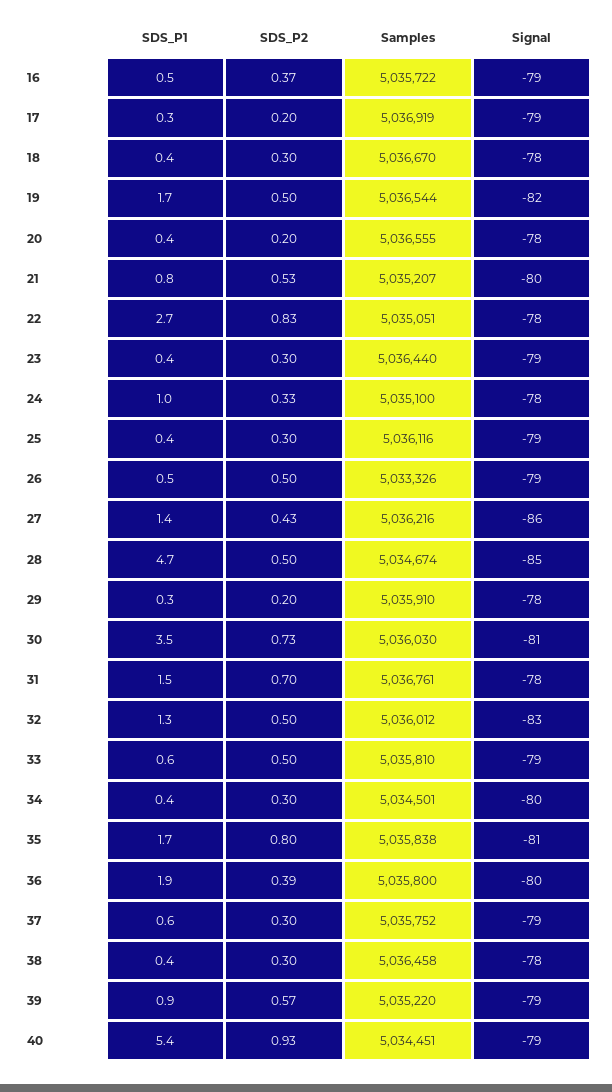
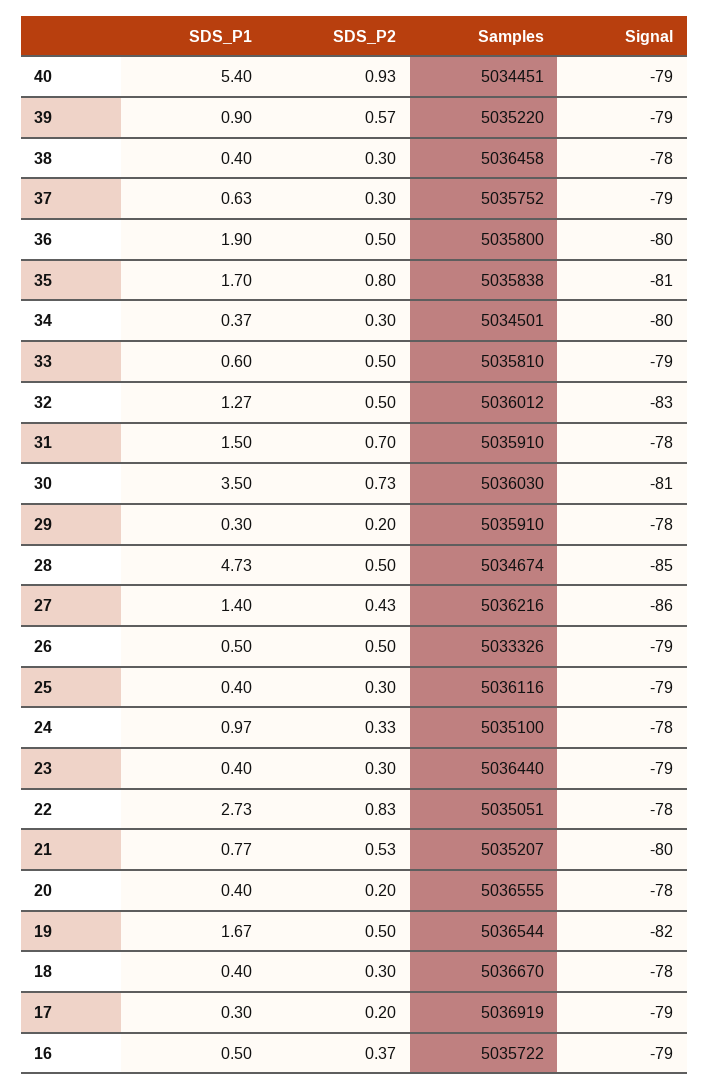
  {
    "SDS_P1": {
      "16": 0.5,
      "17": 0.3,
      "18": 0.4,
      "19": 1.67,
      "20": 0.4,
      "21": 0.77,
      "22": 2.73,
      "23": 0.4,
      "24": 0.97,
      "25": 0.4,
      "26": 0.5,
      "27": 1.4,
      "28": 4.73,
      "29": 0.3,
      "30": 3.5,
      "31": 1.5,
      "32": 1.27,
      "33": 0.6,
      "34": 0.37,
      "35": 1.7,
      "36": 1.9,
      "37": 0.63,
      "38": 0.4,
      "39": 0.9,
      "40": 5.4
    },
    "SDS_P2": {
      "16": 0.37,
      "17": 0.2,
      "18": 0.3,
      "19": 0.5,
      "20": 0.2,
      "21": 0.53,
      "22": 0.83,
      "23": 0.3,
      "24": 0.33,
      "25": 0.3,
      "26": 0.5,
      "27": 0.43,
      "28": 0.5,
      "29": 0.2,
      "30": 0.73,
      "31": 0.7,
      "32": 0.5,
      "33": 0.5,
      "34": 0.3,
      "35": 0.8,
-     "36": 0.39,
+     "36": 0.5,
      "37": 0.3,
      "38": 0.3,
      "39": 0.57,
      "40": 0.93
    },
    "Samples": {
      "16": 5035722,
      "17": 5036919,
      "18": 5036670,
      "19": 5036544,
      "20": 5036555,
      "21": 5035207,
      "22": 5035051,
      "23": 5036440,
      "24": 5035100,
      "25": 5036116,
      "26": 5033326,
      "27": 5036216,
      "28": 5034674,
      "29": 5035910,
      "30": 5036030,
-     "31": 5036761,
+     "31": 5035910,
      "32": 5036012,
      "33": 5035810,
      "34": 5034501,
      "35": 5035838,
      "36": 5035800,
      "37": 5035752,
      "38": 5036458,
      "39": 5035220,
      "40": 5034451
    },
    "Signal": {
      "16": -79,
      "17": -79,
      "18": -78,
      "19": -82,
      "20": -78,
      "21": -80,
      "22": -78,
      "23": -79,
      "24": -78,
      "25": -79,
      "26": -79,
      "27": -86,
      "28": -85,
      "29": -78,
      "30": -81,
      "31": -78,
      "32": -83,
      "33": -79,
      "34": -80,
      "35": -81,
      "36": -80,
      "37": -79,
      "38": -78,
      "39": -79,
      "40": -79
    }
  }

